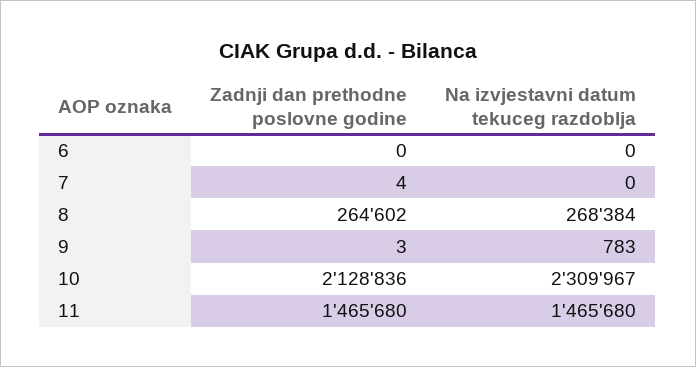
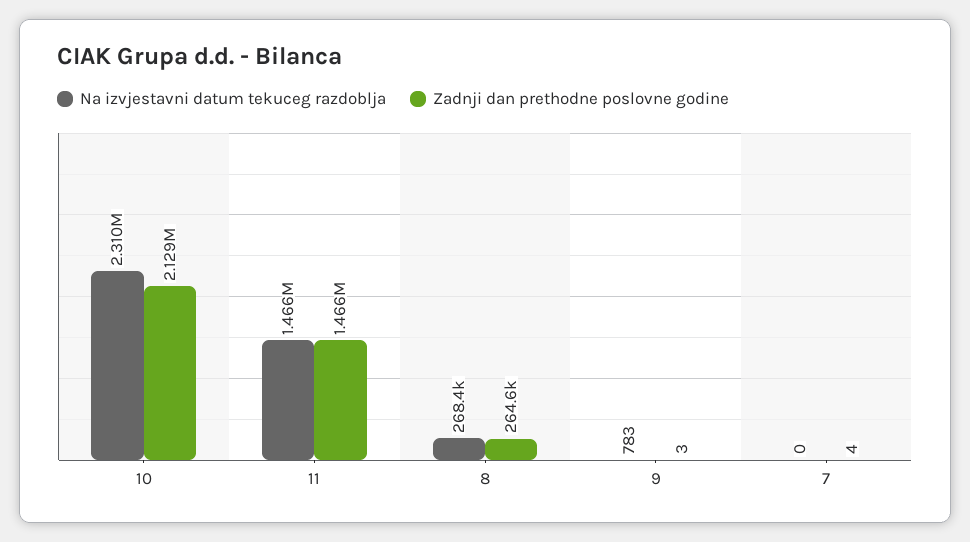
  {
    "Zadnji dan prethodne poslovne godine": {
-     "6": 0,
      "7": 4,
      "8": 264602,
      "9": 3,
      "10": 2128836,
      "11": 1465680
    },
    "Na izvjestavni datum tekuceg razdoblja": {
-     "6": 0,
      "7": 0,
      "8": 268384,
      "9": 783,
      "10": 2309967,
      "11": 1465680
    }
  }

